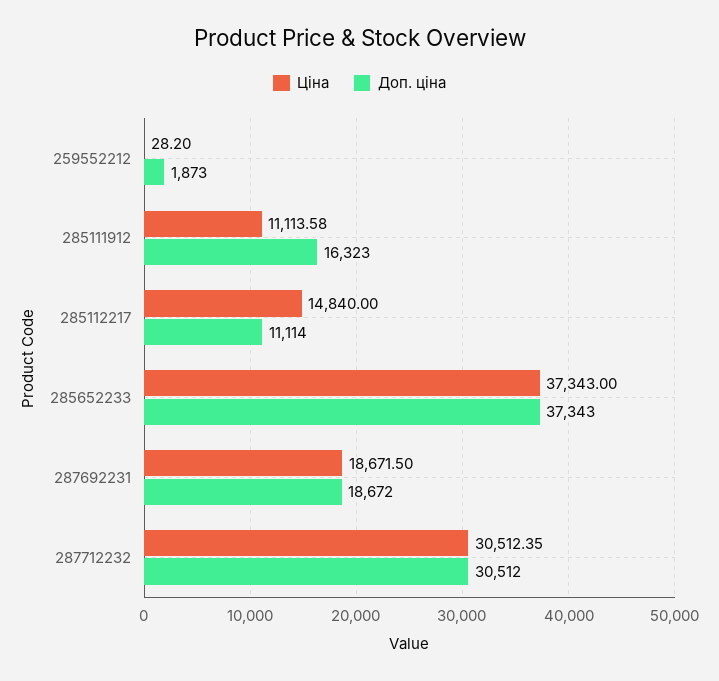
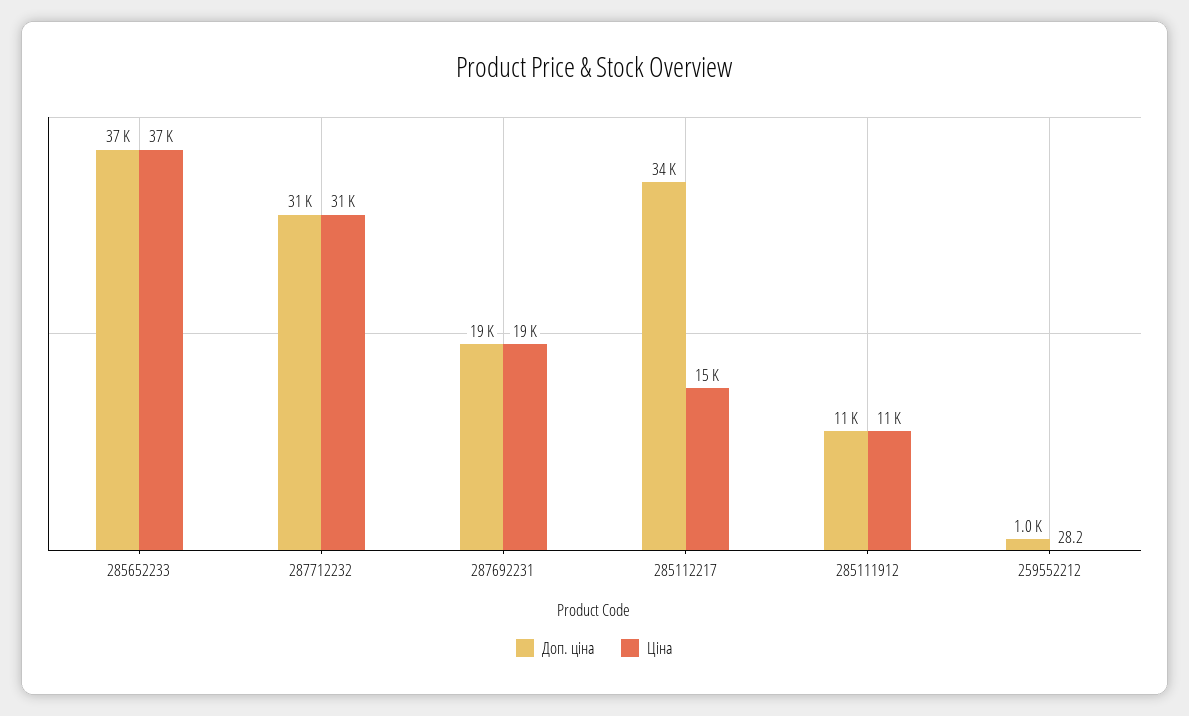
  {
    "Ціна": {
      "259552212": 28.2,
      "285111912": 11113.58,
      "285112217": 14840,
      "285652233": 37343,
      "287692231": 18671.5,
      "287712232": 30512.35
    },
    "Доп. ціна": {
-     "259552212": 1873,
+     "259552212": 1000,
-     "285111912": 16323,
+     "285111912": 11000,
-     "285112217": 11114,
+     "285112217": 34000,
      "285652233": 37343,
      "287692231": 18672,
      "287712232": 30512
    }
  }

